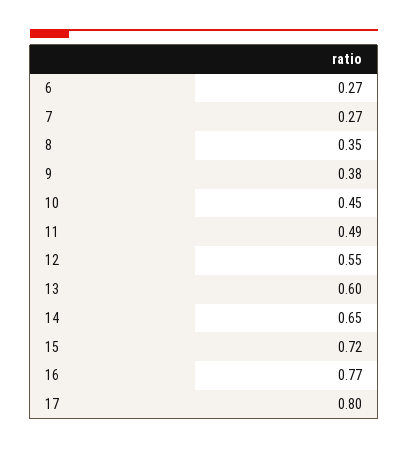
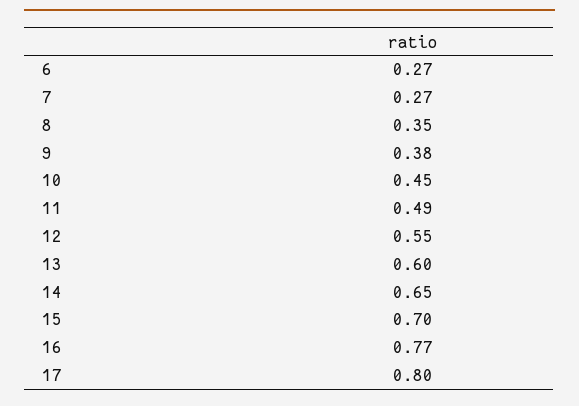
  {
    "6": 0.27,
    "7": 0.27,
    "8": 0.35,
    "9": 0.38,
    "10": 0.45,
    "11": 0.49,
    "12": 0.55,
    "13": 0.6,
    "14": 0.65,
-   "15": 0.72,
+   "15": 0.7,
    "16": 0.77,
    "17": 0.8
  }

